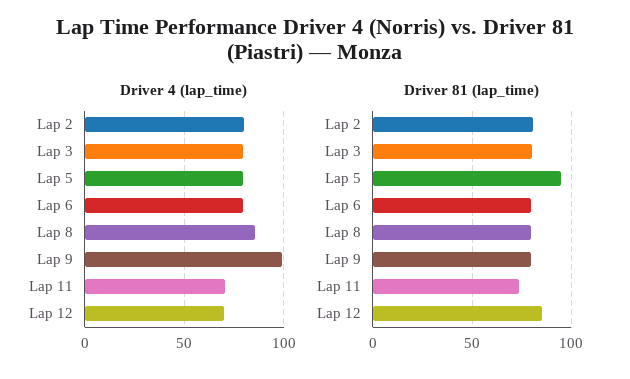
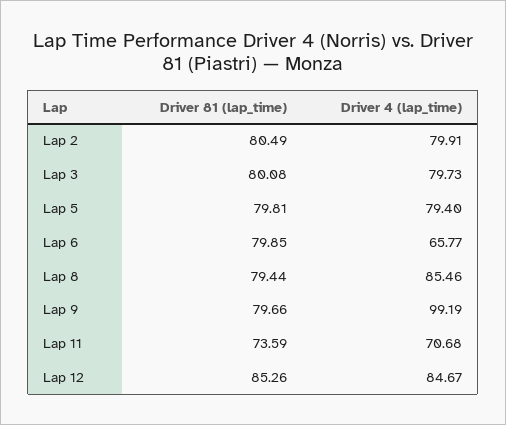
  {
    "Driver 4 (lap_time)": {
      "Lap 2": 79.91,
      "Lap 3": 79.73,
      "Lap 5": 79.4,
-     "Lap 6": 80,
+     "Lap 6": 65.77,
      "Lap 8": 85.46,
      "Lap 9": 99.19,
      "Lap 11": 70.68,
-     "Lap 12": 70
+     "Lap 12": 84.67
    },
    "Driver 81 (lap_time)": {
      "Lap 2": 80.49,
      "Lap 3": 80.08,
-     "Lap 5": 95,
+     "Lap 5": 79.81,
      "Lap 6": 79.85,
      "Lap 8": 79.44,
      "Lap 9": 79.66,
      "Lap 11": 73.59,
      "Lap 12": 85.26
    }
  }

